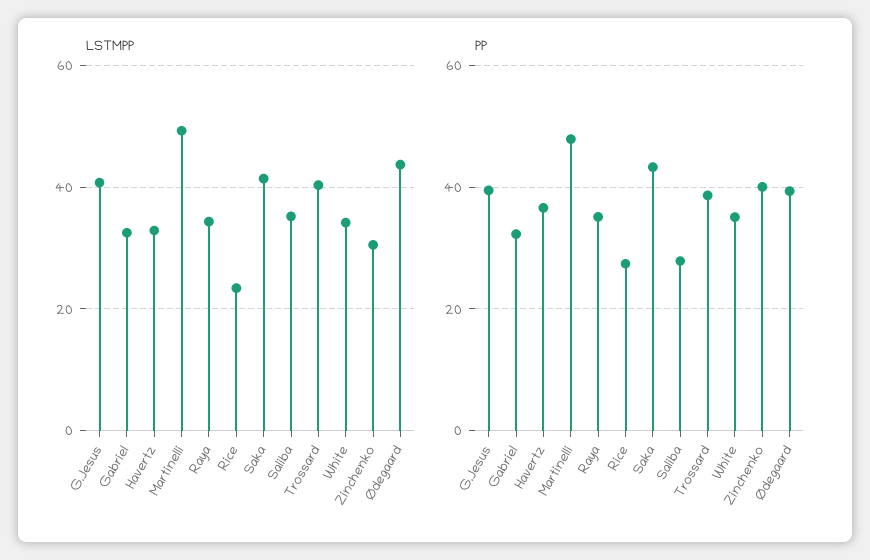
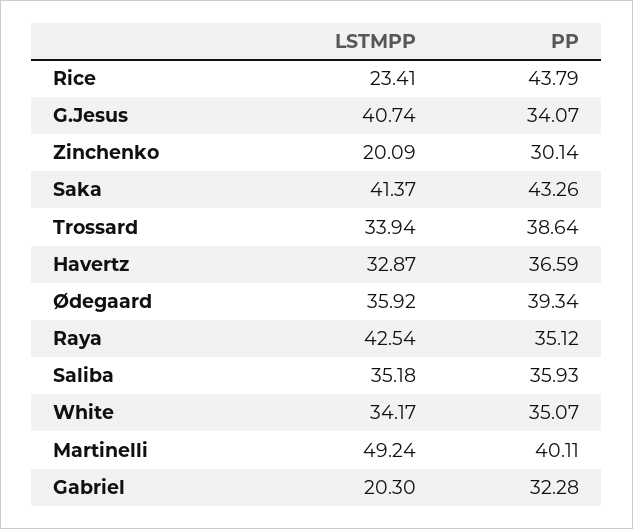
  {
    "LSTMPP": {
      "G.Jesus": 40.74,
-     "Gabriel": 32,
+     "Gabriel": 20.3,
      "Havertz": 32.87,
      "Martinelli": 49.24,
-     "Raya": 34,
+     "Raya": 42.54,
      "Rice": 23.41,
      "Saka": 41.37,
      "Saliba": 35.18,
-     "Trossard": 40,
+     "Trossard": 33.94,
      "White": 34.17,
-     "Zinchenko": 30,
+     "Zinchenko": 20.09,
-     "Ødegaard": 44
+     "Ødegaard": 35.92
    },
    "PP": {
-     "G.Jesus": 40,
+     "G.Jesus": 34.07,
      "Gabriel": 32.28,
      "Havertz": 36.59,
-     "Martinelli": 48,
+     "Martinelli": 40.11,
      "Raya": 35.12,
-     "Rice": 28,
+     "Rice": 43.79,
      "Saka": 43.26,
-     "Saliba": 28,
+     "Saliba": 35.93,
      "Trossard": 38.64,
      "White": 35.07,
-     "Zinchenko": 40,
+     "Zinchenko": 30.14,
      "Ødegaard": 39.34
    }
  }

